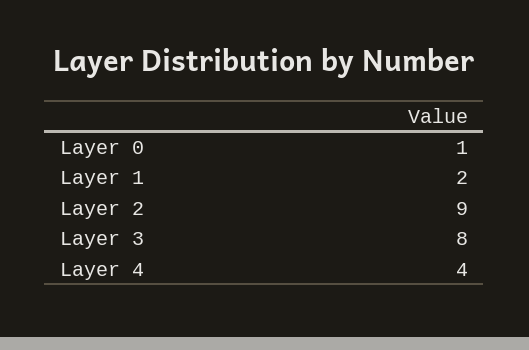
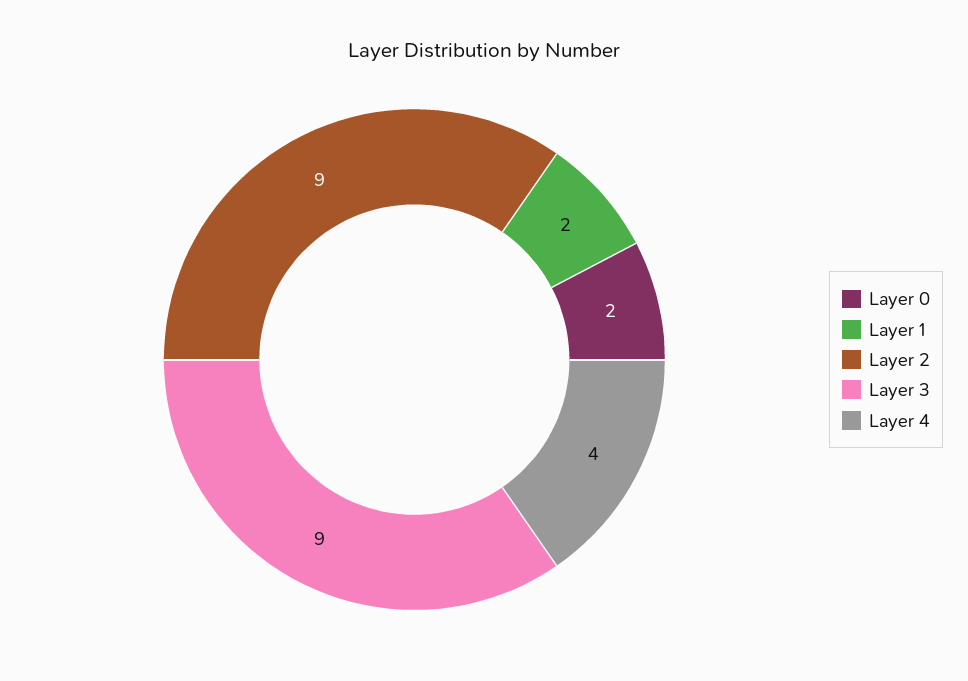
  {
-   "Layer 0": 1,
+   "Layer 0": 2,
    "Layer 1": 2,
    "Layer 2": 9,
-   "Layer 3": 8,
+   "Layer 3": 9,
    "Layer 4": 4
  }

